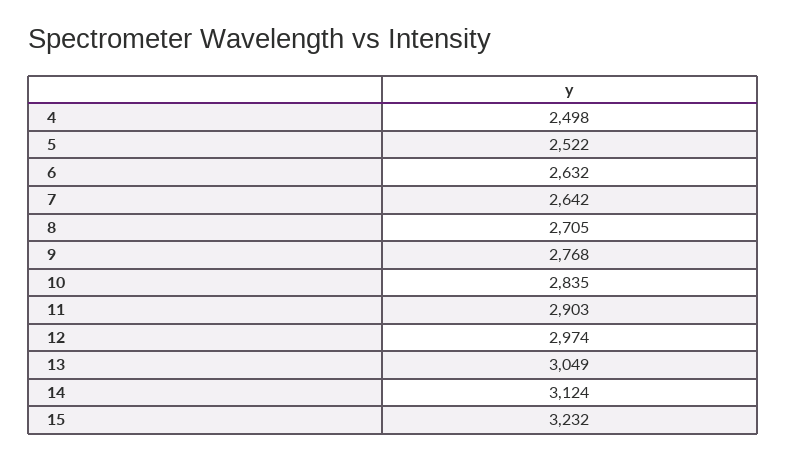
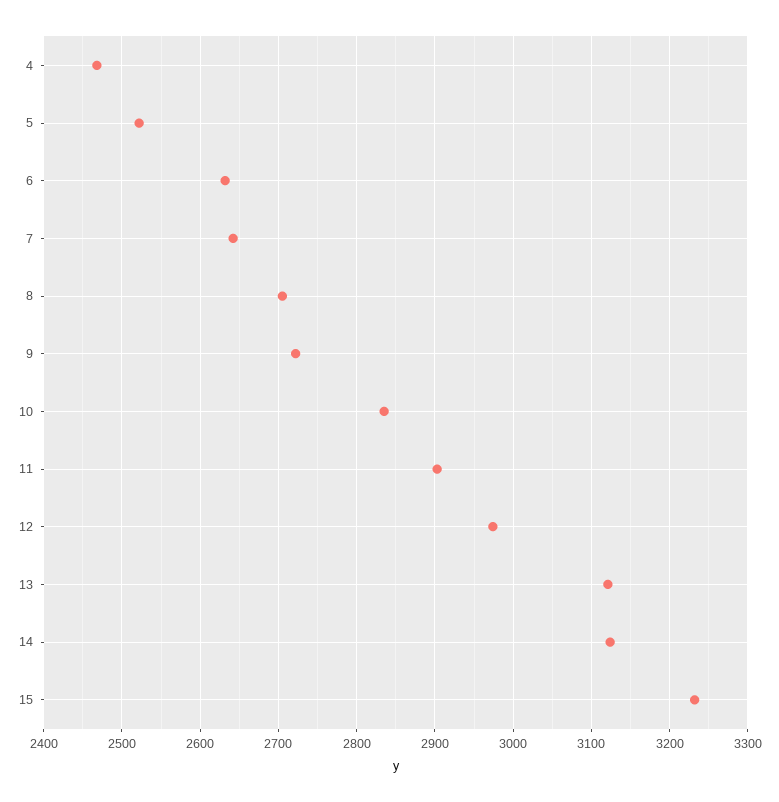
  {
-   "4": 2498,
+   "4": 2470,
    "5": 2522,
    "6": 2632,
    "7": 2642,
    "8": 2705,
-   "9": 2768,
+   "9": 2720,
    "10": 2835,
    "11": 2903,
    "12": 2974,
-   "13": 3049,
+   "13": 3120,
    "14": 3124,
    "15": 3232
  }

